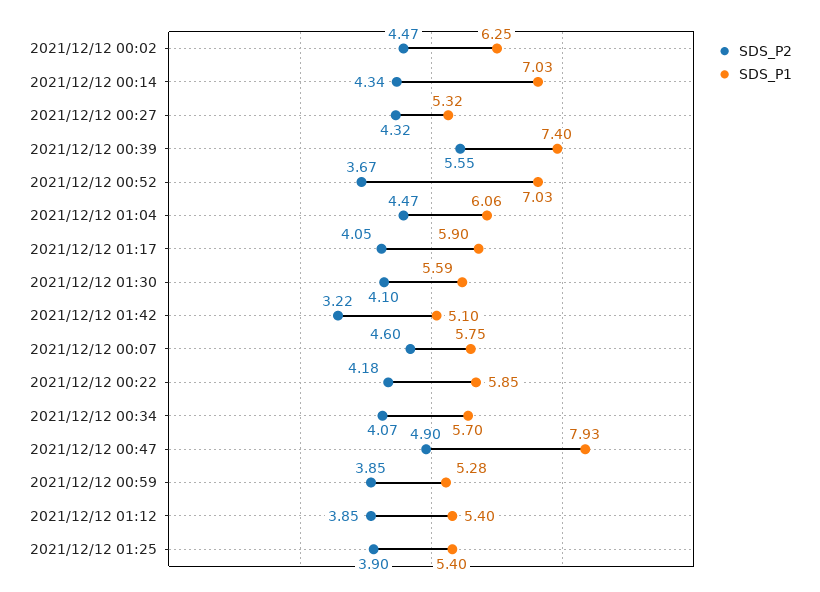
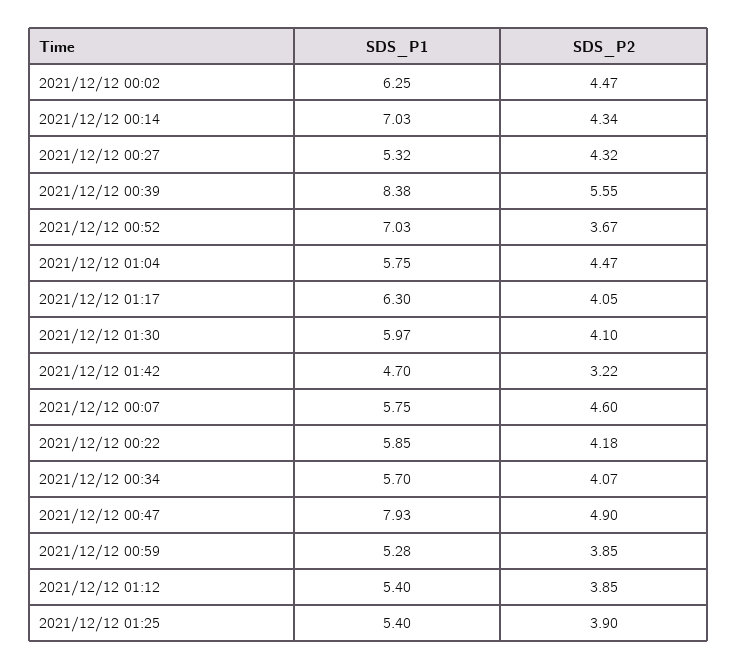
  {
    "SDS_P2": {
      "2021/12/12 00:02": 4.47,
      "2021/12/12 00:14": 4.34,
      "2021/12/12 00:27": 4.32,
      "2021/12/12 00:39": 5.55,
      "2021/12/12 00:52": 3.67,
      "2021/12/12 01:04": 4.47,
      "2021/12/12 01:17": 4.05,
      "2021/12/12 01:30": 4.1,
      "2021/12/12 01:42": 3.22,
      "2021/12/12 00:07": 4.6,
      "2021/12/12 00:22": 4.18,
      "2021/12/12 00:34": 4.07,
      "2021/12/12 00:47": 4.9,
      "2021/12/12 00:59": 3.85,
      "2021/12/12 01:12": 3.85,
      "2021/12/12 01:25": 3.9
    },
    "SDS_P1": {
      "2021/12/12 00:02": 6.25,
      "2021/12/12 00:14": 7.03,
      "2021/12/12 00:27": 5.32,
-     "2021/12/12 00:39": 7.4,
+     "2021/12/12 00:39": 8.38,
      "2021/12/12 00:52": 7.03,
-     "2021/12/12 01:04": 6.06,
+     "2021/12/12 01:04": 5.75,
-     "2021/12/12 01:17": 5.9,
+     "2021/12/12 01:17": 6.3,
-     "2021/12/12 01:30": 5.59,
+     "2021/12/12 01:30": 5.97,
-     "2021/12/12 01:42": 5.1,
+     "2021/12/12 01:42": 4.7,
      "2021/12/12 00:07": 5.75,
      "2021/12/12 00:22": 5.85,
      "2021/12/12 00:34": 5.7,
      "2021/12/12 00:47": 7.93,
      "2021/12/12 00:59": 5.28,
      "2021/12/12 01:12": 5.4,
      "2021/12/12 01:25": 5.4
    }
  }

